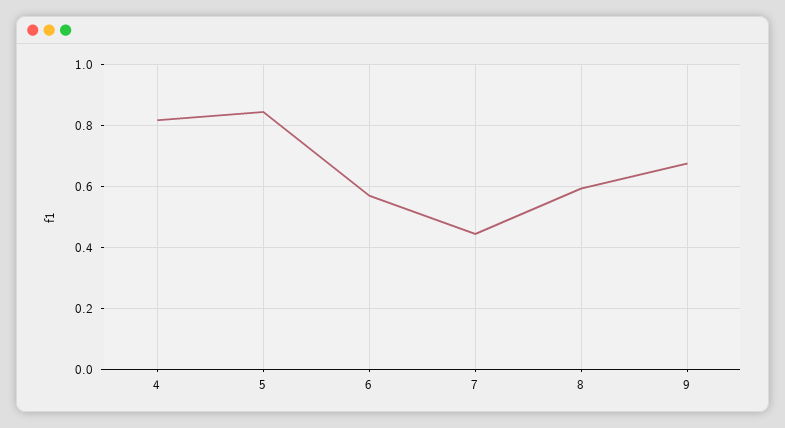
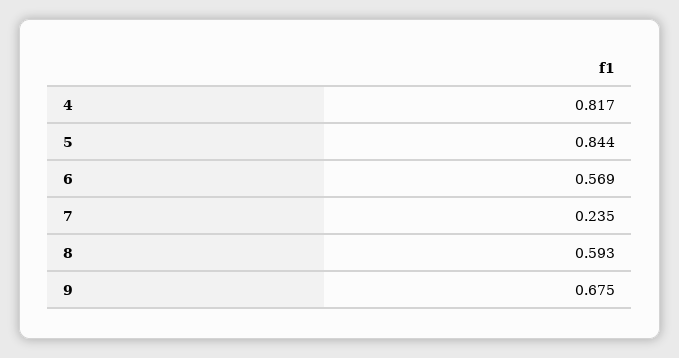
  {
    "4": 0.817,
    "5": 0.844,
    "6": 0.569,
-   "7": 0.44,
+   "7": 0.235,
    "8": 0.593,
    "9": 0.675
  }

